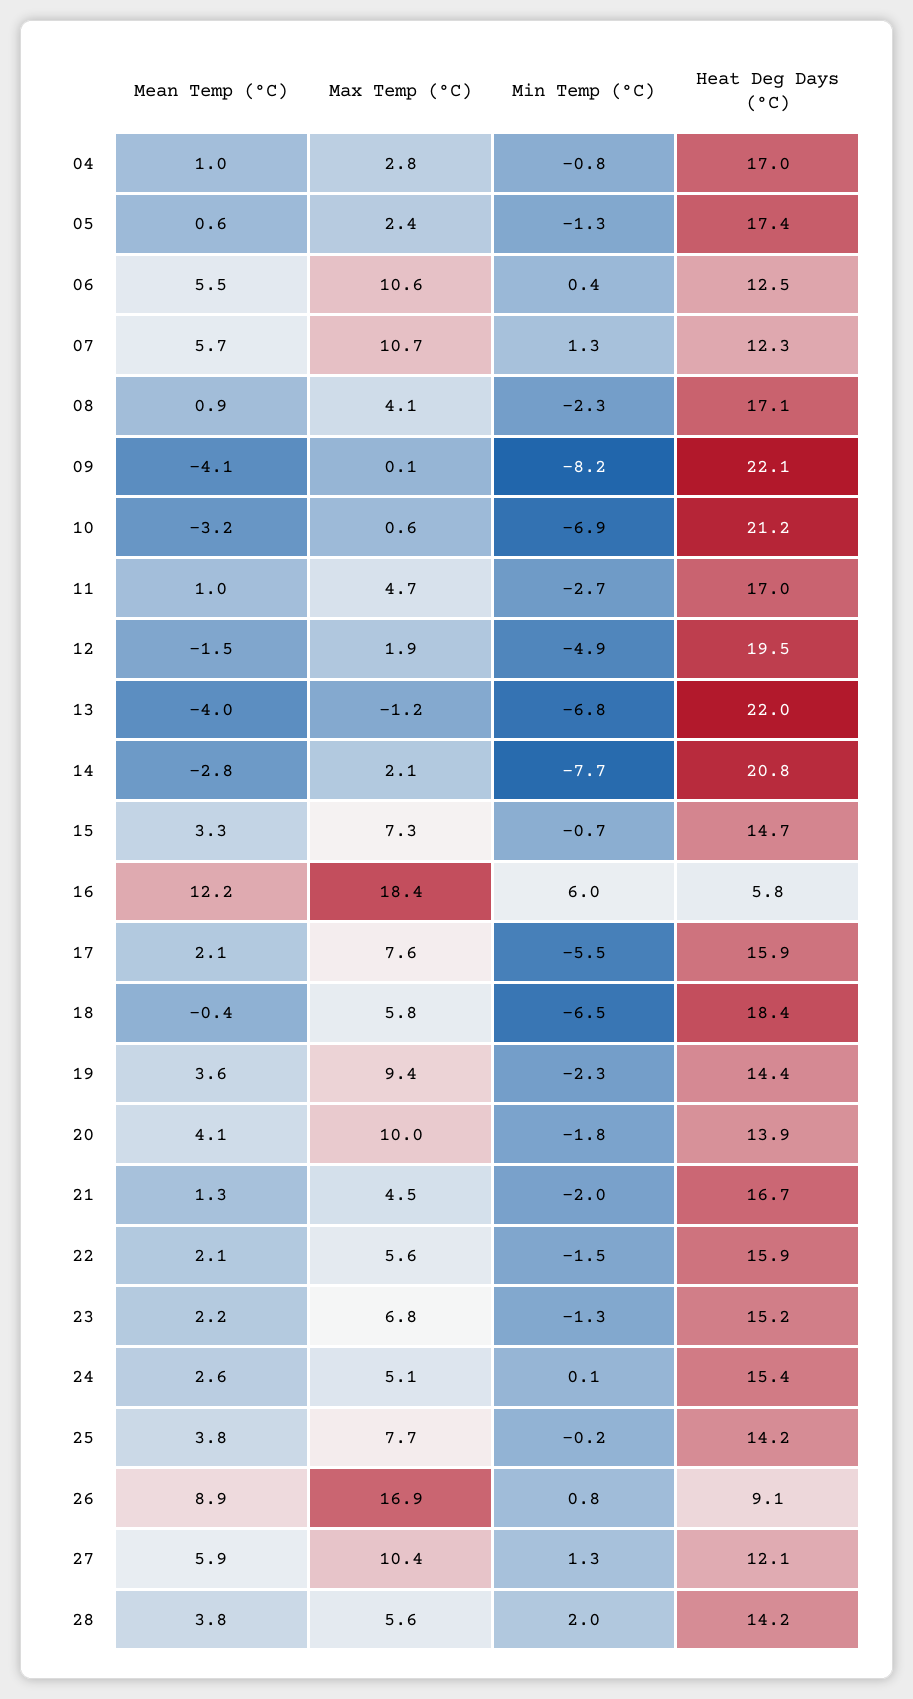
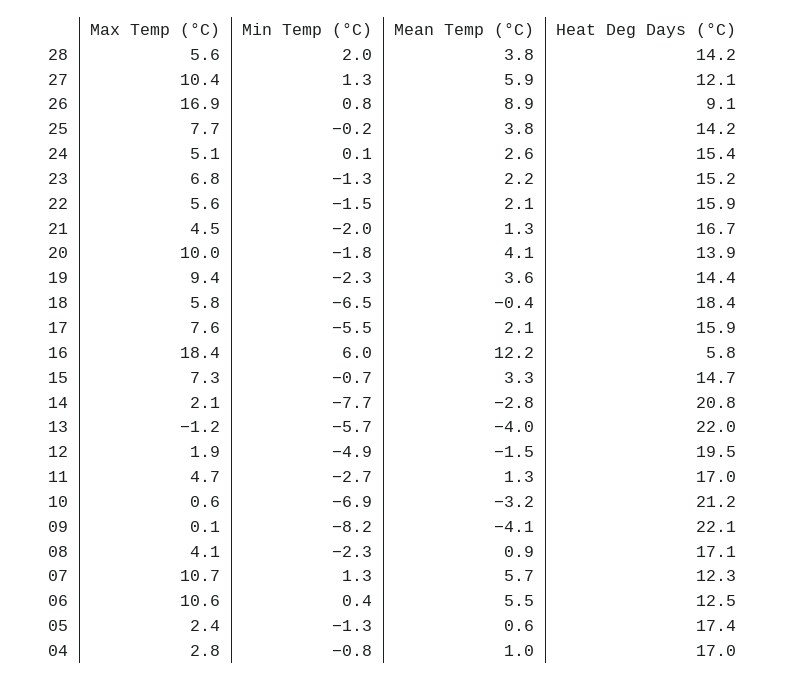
  {
    "Mean Temp (°C)": {
      "04": 1,
      "05": 0.6,
      "06": 5.5,
      "07": 5.7,
      "08": 0.9,
      "09": -4.1,
      "10": -3.2,
-     "11": 1,
+     "11": 1.3,
      "12": -1.5,
      "13": -4,
      "14": -2.8,
      "15": 3.3,
      "16": 12.2,
      "17": 2.1,
      "18": -0.4,
      "19": 3.6,
      "20": 4.1,
      "21": 1.3,
      "22": 2.1,
      "23": 2.2,
      "24": 2.6,
      "25": 3.8,
      "26": 8.9,
      "27": 5.9,
      "28": 3.8
    },
    "Max Temp (°C)": {
      "04": 2.8,
      "05": 2.4,
      "06": 10.6,
      "07": 10.7,
      "08": 4.1,
      "09": 0.1,
      "10": 0.6,
      "11": 4.7,
      "12": 1.9,
      "13": -1.2,
      "14": 2.1,
      "15": 7.3,
      "16": 18.4,
      "17": 7.6,
      "18": 5.8,
      "19": 9.4,
      "20": 10,
      "21": 4.5,
      "22": 5.6,
      "23": 6.8,
      "24": 5.1,
      "25": 7.7,
      "26": 16.9,
      "27": 10.4,
      "28": 5.6
    },
    "Min Temp (°C)": {
      "04": -0.8,
      "05": -1.3,
      "06": 0.4,
      "07": 1.3,
      "08": -2.3,
      "09": -8.2,
      "10": -6.9,
      "11": -2.7,
      "12": -4.9,
-     "13": -6.8,
+     "13": -5.7,
      "14": -7.7,
      "15": -0.7,
      "16": 6,
      "17": -5.5,
      "18": -6.5,
      "19": -2.3,
      "20": -1.8,
      "21": -2,
      "22": -1.5,
      "23": -1.3,
      "24": 0.1,
      "25": -0.2,
      "26": 0.8,
      "27": 1.3,
      "28": 2
    },
    "Heat Deg Days (°C)": {
      "04": 17,
      "05": 17.4,
      "06": 12.5,
      "07": 12.3,
      "08": 17.1,
      "09": 22.1,
      "10": 21.2,
      "11": 17,
      "12": 19.5,
      "13": 22,
      "14": 20.8,
      "15": 14.7,
      "16": 5.8,
      "17": 15.9,
      "18": 18.4,
      "19": 14.4,
      "20": 13.9,
      "21": 16.7,
      "22": 15.9,
      "23": 15.2,
      "24": 15.4,
      "25": 14.2,
      "26": 9.1,
      "27": 12.1,
      "28": 14.2
    }
  }

